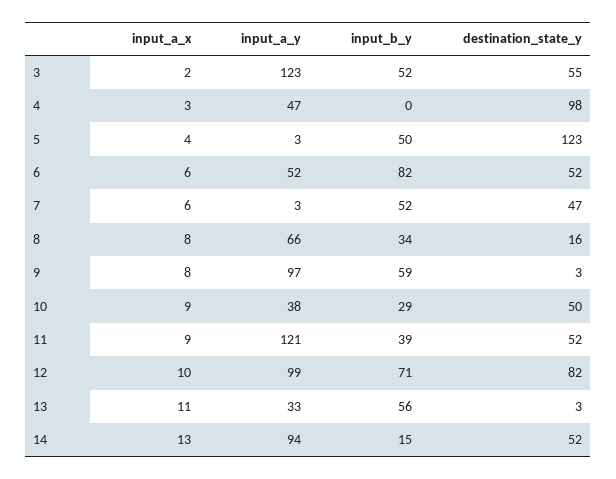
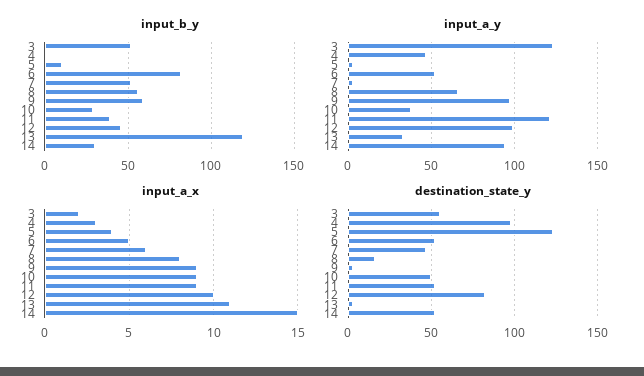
  {
    "input_a_x": {
      "3": 2,
      "4": 3,
      "5": 4,
-     "6": 6,
+     "6": 5,
      "7": 6,
      "8": 8,
-     "9": 8,
+     "9": 9,
      "10": 9,
      "11": 9,
      "12": 10,
      "13": 11,
-     "14": 13
+     "14": 15
    },
    "input_a_y": {
      "3": 123,
      "4": 47,
      "5": 3,
      "6": 52,
      "7": 3,
      "8": 66,
      "9": 97,
      "10": 38,
      "11": 121,
      "12": 99,
      "13": 33,
      "14": 94
    },
    "input_b_y": {
      "3": 52,
      "4": 0,
-     "5": 50,
+     "5": 10,
      "6": 82,
      "7": 52,
-     "8": 34,
+     "8": 55,
      "9": 59,
      "10": 29,
      "11": 39,
-     "12": 71,
+     "12": 45,
-     "13": 56,
+     "13": 120,
-     "14": 15
+     "14": 30
    },
    "destination_state_y": {
      "3": 55,
      "4": 98,
      "5": 123,
      "6": 52,
      "7": 47,
      "8": 16,
      "9": 3,
      "10": 50,
      "11": 52,
      "12": 82,
      "13": 3,
      "14": 52
    }
  }

